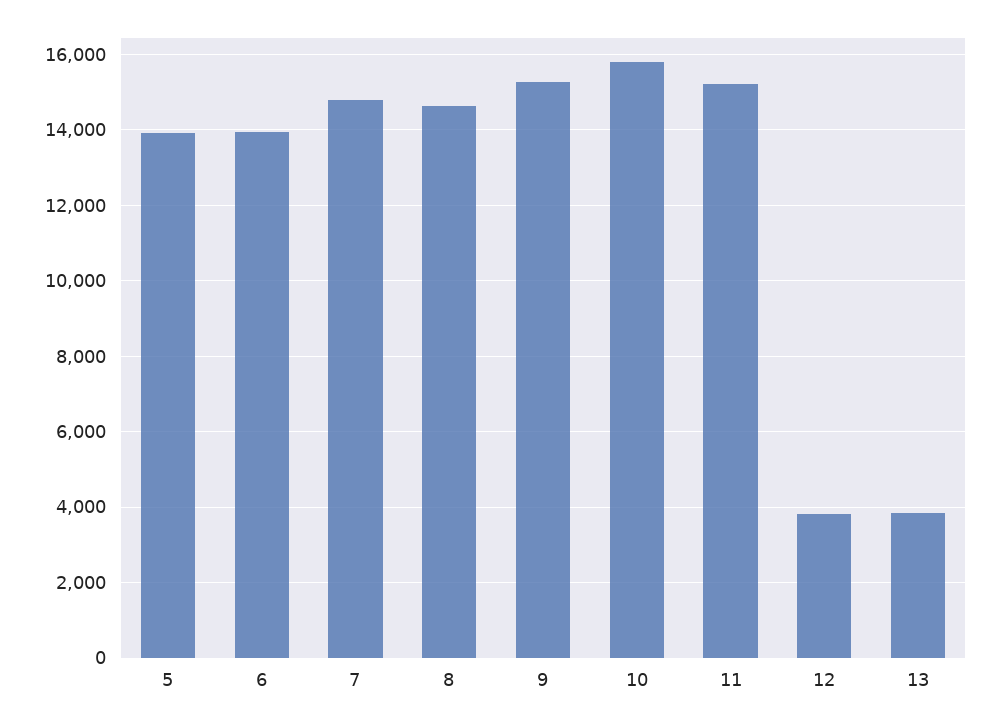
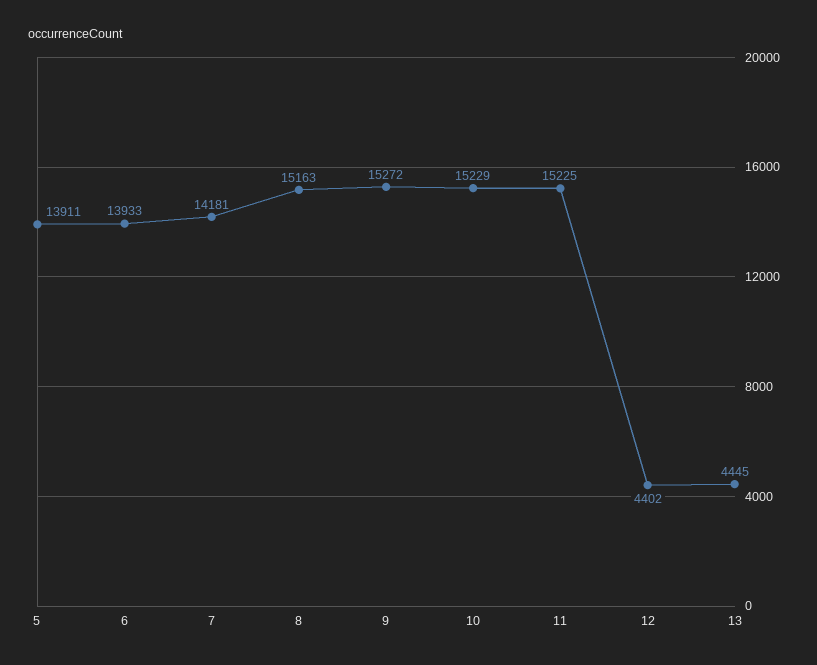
  {
    "5": 13911,
    "6": 13933,
-   "7": 14800,
+   "7": 14181,
-   "8": 14600,
+   "8": 15163,
    "9": 15272,
-   "10": 15800,
+   "10": 15229,
    "11": 15225,
-   "12": 3800,
+   "12": 4402,
-   "13": 3800
+   "13": 4445
  }

